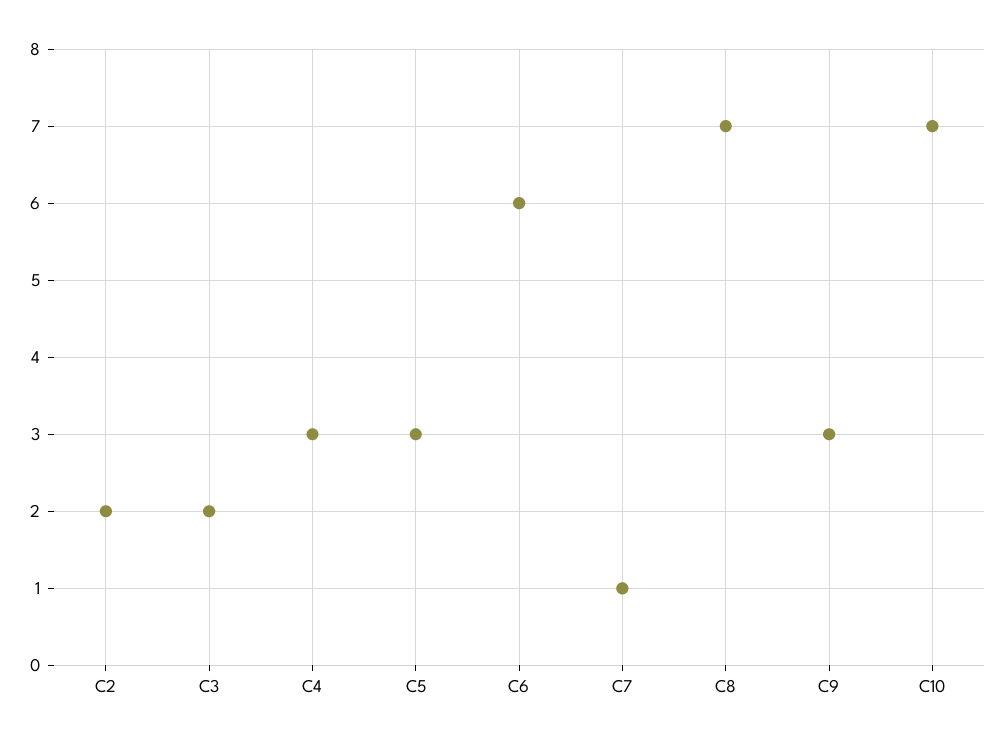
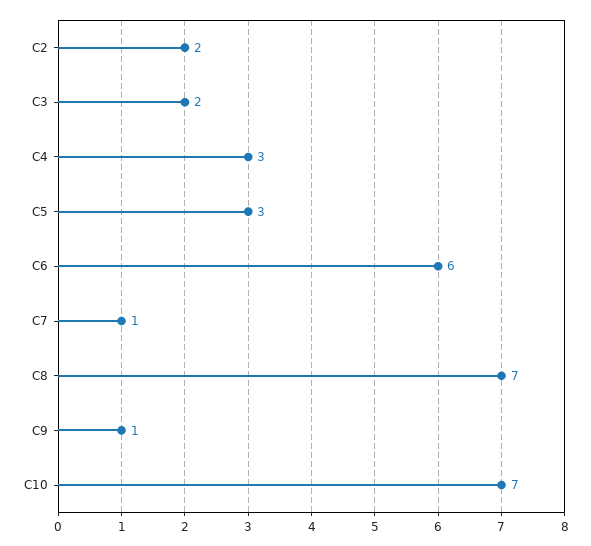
  {
    "C2": 2,
    "C3": 2,
    "C4": 3,
    "C5": 3,
    "C6": 6,
    "C7": 1,
    "C8": 7,
-   "C9": 3,
+   "C9": 1,
    "C10": 7
  }

